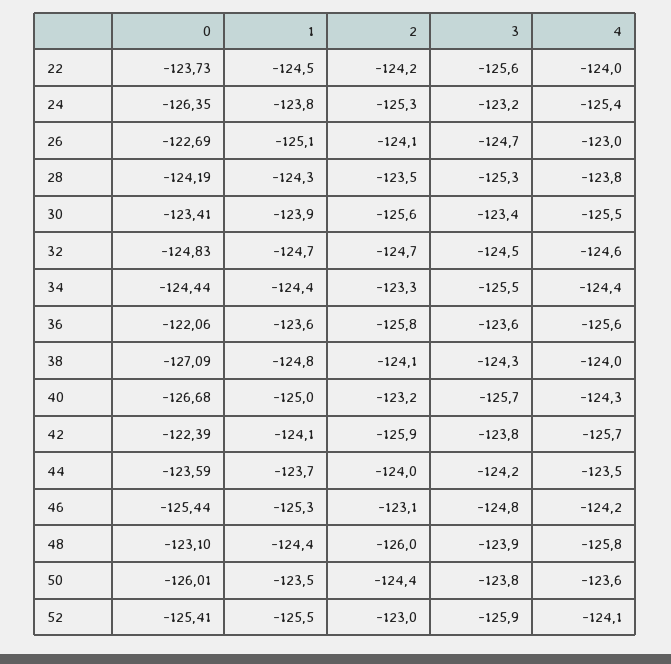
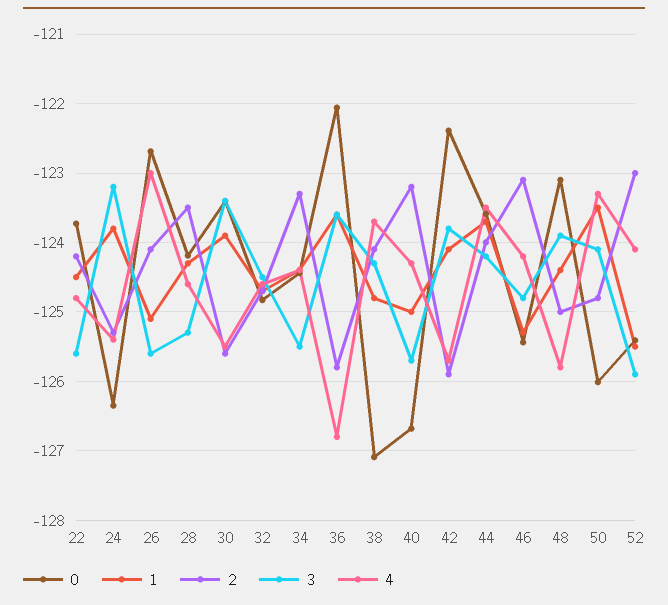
  {
    "0": {
      "22": -123.73,
      "24": -126.35,
      "26": -122.69,
      "28": -124.19,
      "30": -123.41,
      "32": -124.83,
      "34": -124.44,
      "36": -122.06,
      "38": -127.09,
      "40": -126.68,
      "42": -122.39,
      "44": -123.59,
      "46": -125.44,
      "48": -123.1,
      "50": -126.01,
      "52": -125.41
    },
    "1": {
      "22": -124.5,
      "24": -123.8,
      "26": -125.1,
      "28": -124.3,
      "30": -123.9,
      "32": -124.7,
      "34": -124.4,
      "36": -123.6,
      "38": -124.8,
      "40": -125,
      "42": -124.1,
      "44": -123.7,
      "46": -125.3,
      "48": -124.4,
      "50": -123.5,
      "52": -125.5
    },
    "2": {
      "22": -124.2,
      "24": -125.3,
      "26": -124.1,
      "28": -123.5,
      "30": -125.6,
      "32": -124.7,
      "34": -123.3,
      "36": -125.8,
      "38": -124.1,
      "40": -123.2,
      "42": -125.9,
      "44": -124,
      "46": -123.1,
-     "48": -126,
+     "48": -125,
-     "50": -124.4,
+     "50": -124.8,
      "52": -123
    },
    "3": {
      "22": -125.6,
      "24": -123.2,
-     "26": -124.7,
+     "26": -125.6,
      "28": -125.3,
      "30": -123.4,
      "32": -124.5,
      "34": -125.5,
      "36": -123.6,
      "38": -124.3,
      "40": -125.7,
      "42": -123.8,
      "44": -124.2,
      "46": -124.8,
      "48": -123.9,
-     "50": -123.8,
+     "50": -124.1,
      "52": -125.9
    },
    "4": {
-     "22": -124,
+     "22": -124.8,
      "24": -125.4,
      "26": -123,
-     "28": -123.8,
+     "28": -124.6,
      "30": -125.5,
      "32": -124.6,
      "34": -124.4,
-     "36": -125.6,
+     "36": -126.8,
-     "38": -124,
+     "38": -123.7,
      "40": -124.3,
      "42": -125.7,
      "44": -123.5,
      "46": -124.2,
      "48": -125.8,
-     "50": -123.6,
+     "50": -123.3,
      "52": -124.1
    }
  }

